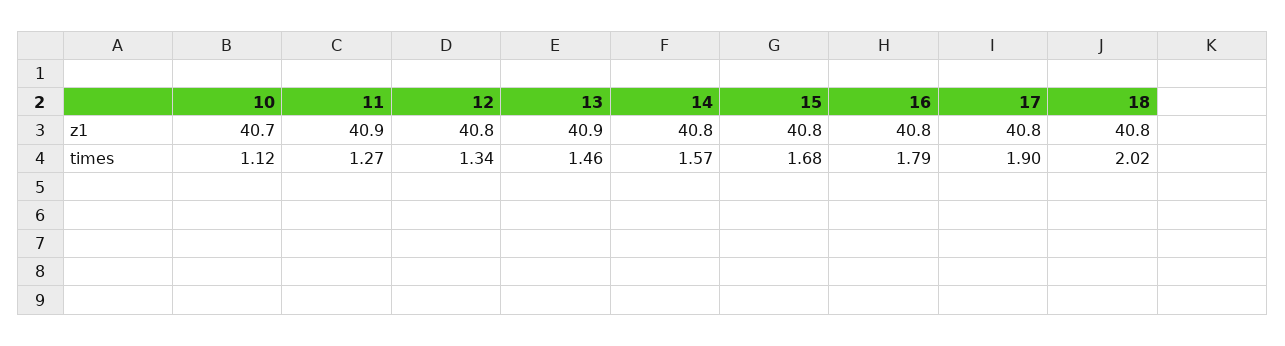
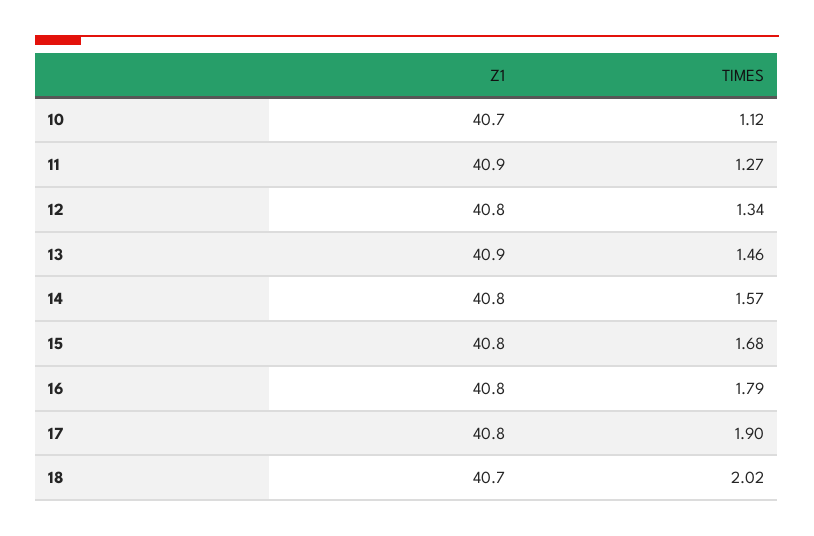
  {
    "10": {
      "z1": 40.7,
      "times": 1.12
    },
    "11": {
      "z1": 40.9,
      "times": 1.27
    },
    "12": {
      "z1": 40.8,
      "times": 1.34
    },
    "13": {
      "z1": 40.9,
      "times": 1.46
    },
    "14": {
      "z1": 40.8,
      "times": 1.57
    },
    "15": {
      "z1": 40.8,
      "times": 1.68
    },
    "16": {
      "z1": 40.8,
      "times": 1.79
    },
    "17": {
      "z1": 40.8,
      "times": 1.9
    },
    "18": {
-     "z1": 40.8,
+     "z1": 40.7,
      "times": 2.02
    }
  }

